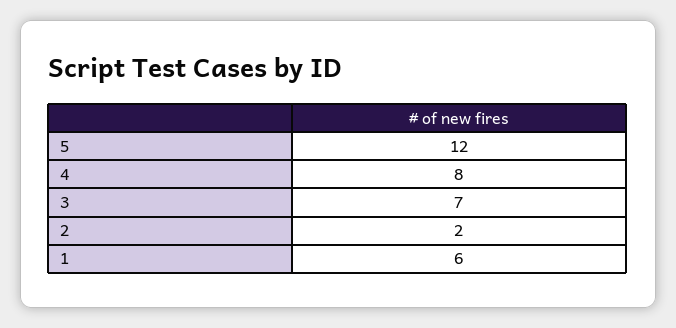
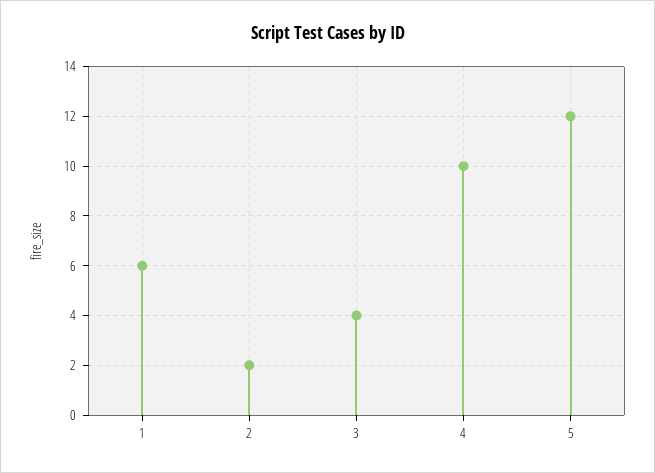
  {
    "5": 12,
-   "4": 8,
+   "4": 10,
-   "3": 7,
+   "3": 4,
    "2": 2,
    "1": 6
  }

